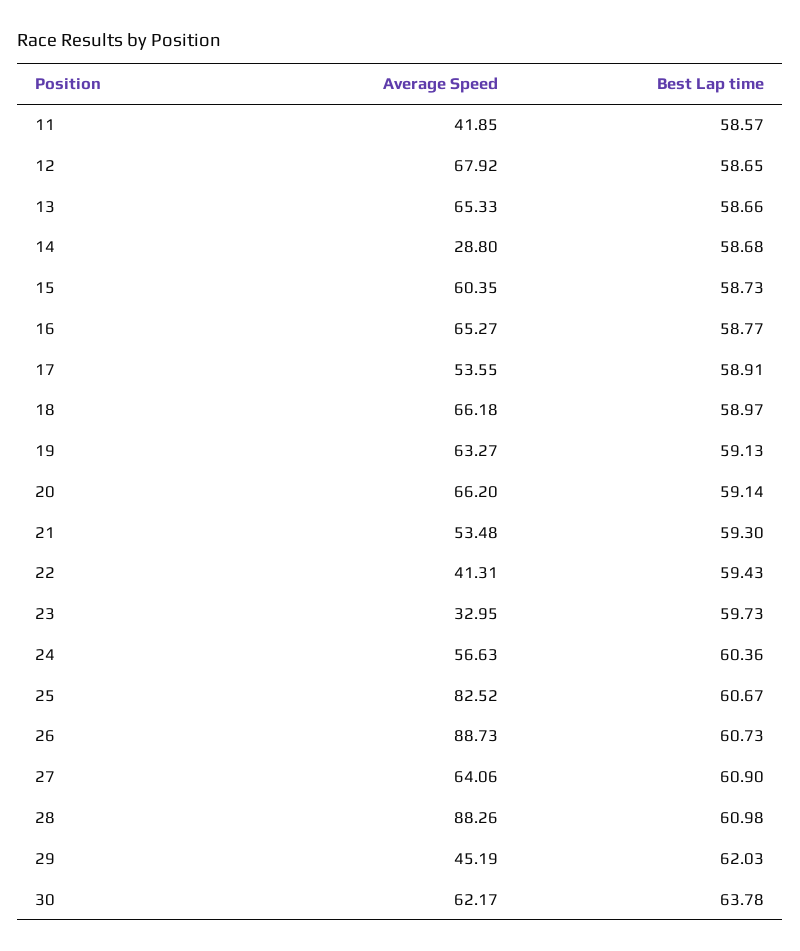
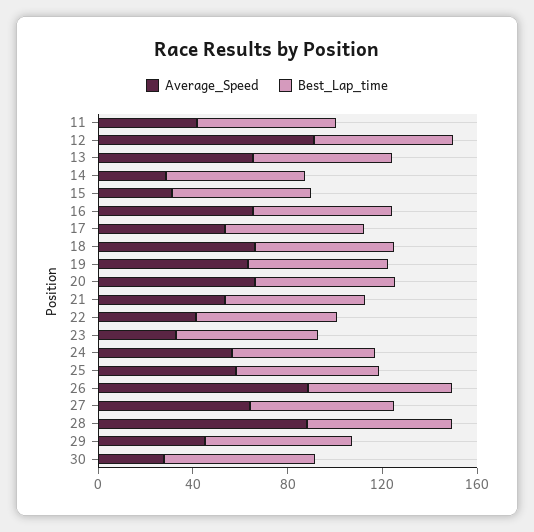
  {
    "Average Speed": {
      "11": 41.85,
-     "12": 67.92,
+     "12": 90,
      "13": 65.33,
      "14": 28.8,
-     "15": 60.35,
+     "15": 30,
      "16": 65.27,
      "17": 53.55,
      "18": 66.18,
      "19": 63.27,
      "20": 66.2,
      "21": 53.48,
      "22": 41.31,
      "23": 32.95,
      "24": 56.63,
-     "25": 82.52,
+     "25": 60,
      "26": 88.73,
      "27": 64.06,
      "28": 88.26,
      "29": 45.19,
-     "30": 62.17
+     "30": 30
    },
    "Best Lap time": {
      "11": 58.57,
      "12": 58.65,
      "13": 58.66,
      "14": 58.68,
      "15": 58.73,
      "16": 58.77,
      "17": 58.91,
      "18": 58.97,
      "19": 59.13,
      "20": 59.14,
      "21": 59.3,
      "22": 59.43,
      "23": 59.73,
      "24": 60.36,
      "25": 60.67,
      "26": 60.73,
      "27": 60.9,
      "28": 60.98,
      "29": 62.03,
      "30": 63.78
    }
  }

